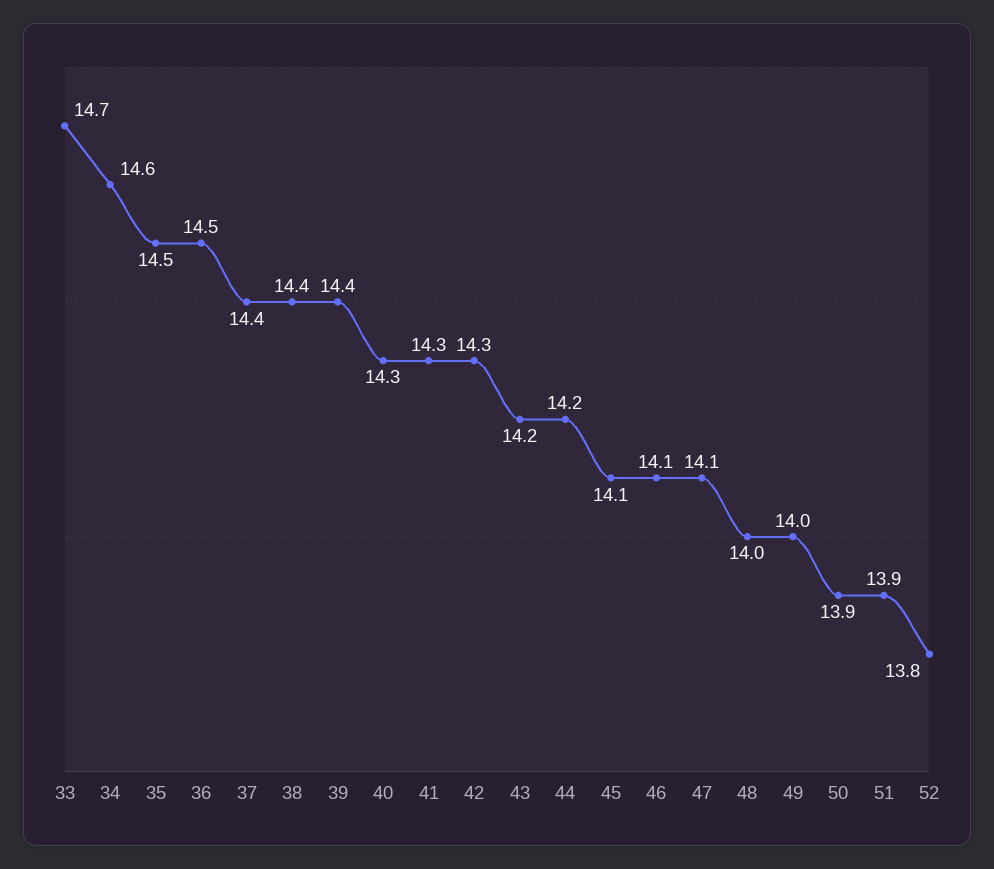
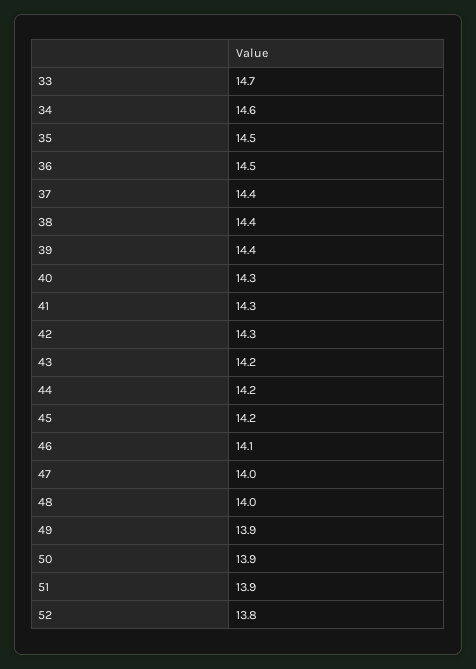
  {
    "33": 14.7,
    "34": 14.6,
    "35": 14.5,
    "36": 14.5,
    "37": 14.4,
    "38": 14.4,
    "39": 14.4,
    "40": 14.3,
    "41": 14.3,
    "42": 14.3,
    "43": 14.2,
    "44": 14.2,
-   "45": 14.1,
+   "45": 14.2,
    "46": 14.1,
-   "47": 14.1,
+   "47": 14,
    "48": 14,
-   "49": 14,
+   "49": 13.9,
    "50": 13.9,
    "51": 13.9,
    "52": 13.8
  }

